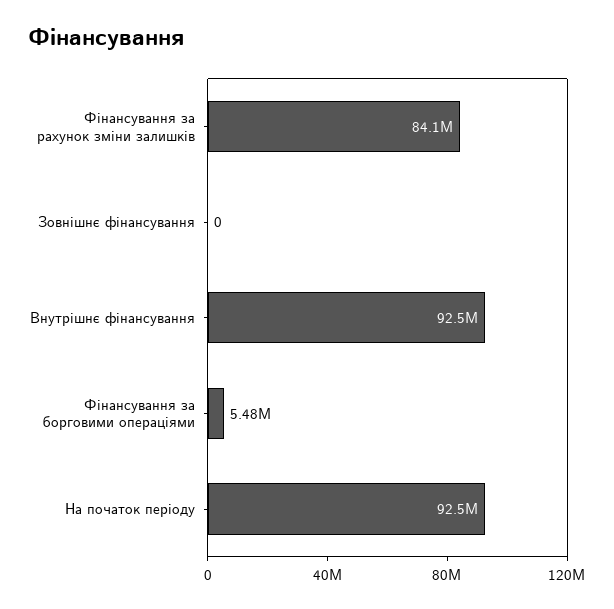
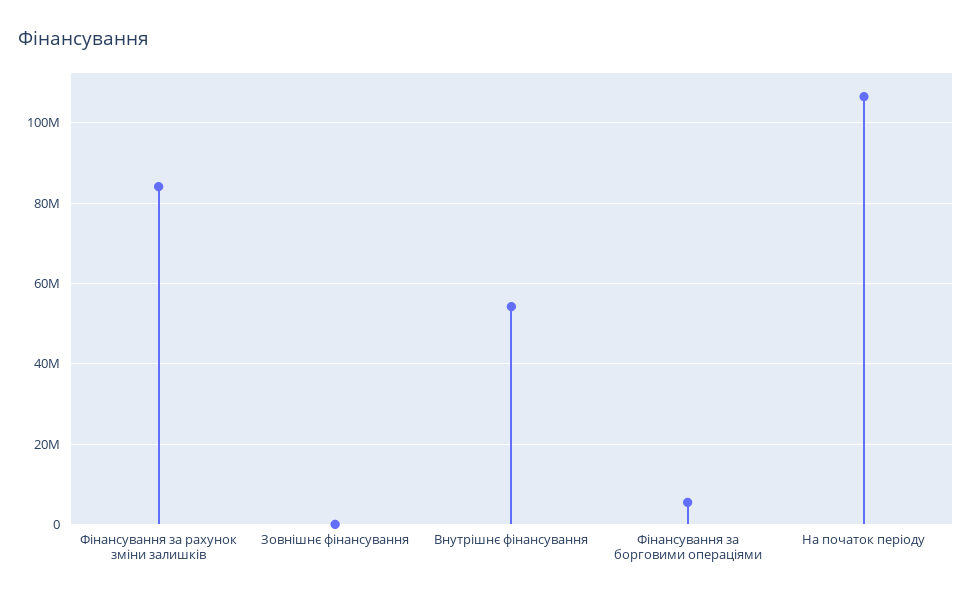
  {
    "Фінансування за рахунок зміни залишків": 84100000,
    "Зовнішнє фінансування": 0,
-   "Внутрішнє фінансування": 92500000,
+   "Внутрішнє фінансування": 54000000,
    "Фінансування за борговими операціями": 5480000,
-   "На початок періоду": 92500000
+   "На початок періоду": 106000000
  }

